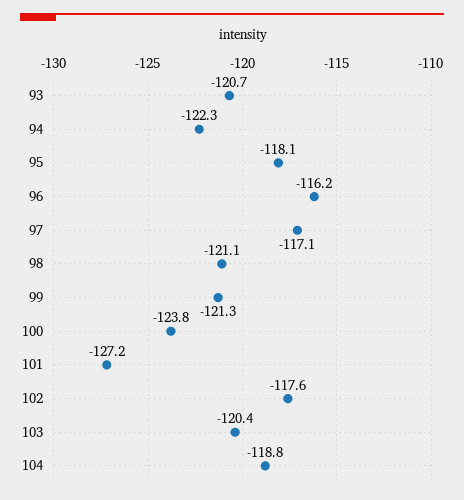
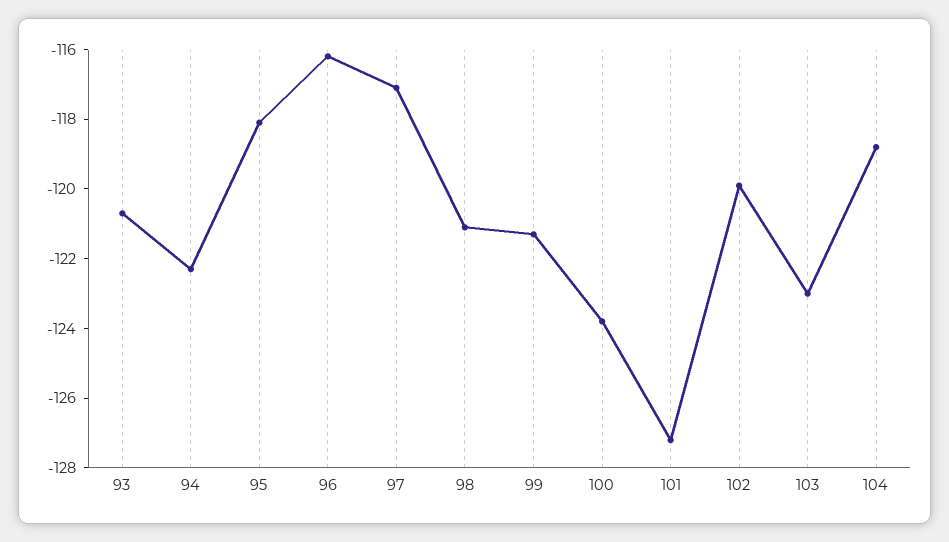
  {
    "93": -120.7,
    "94": -122.3,
    "95": -118.1,
    "96": -116.2,
    "97": -117.1,
    "98": -121.1,
    "99": -121.3,
    "100": -123.8,
    "101": -127.2,
-   "102": -117.6,
+   "102": -120,
-   "103": -120.4,
+   "103": -123,
    "104": -118.8
  }

